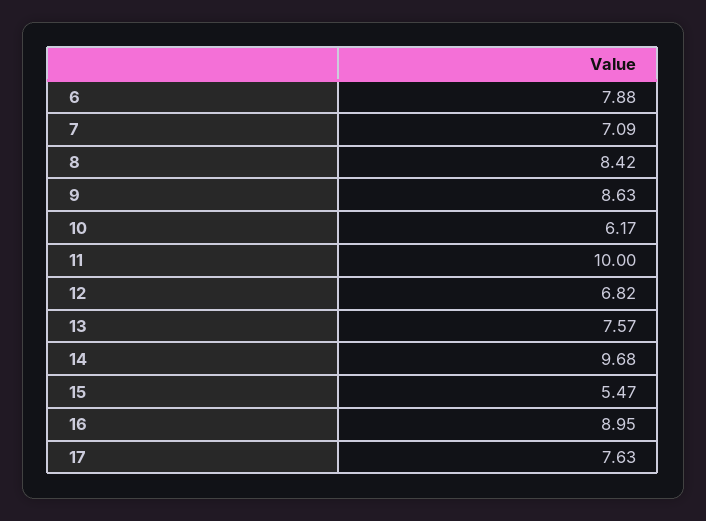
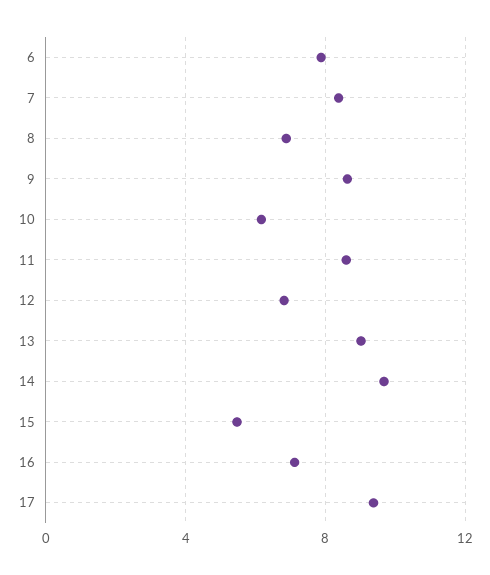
  {
    "6": 7.88,
-   "7": 7.09,
+   "7": 8.5,
-   "8": 8.42,
+   "8": 7,
    "9": 8.63,
    "10": 6.17,
-   "11": 10,
+   "11": 8.5,
    "12": 6.82,
-   "13": 7.57,
+   "13": 9,
    "14": 9.68,
    "15": 5.47,
-   "16": 8.95,
+   "16": 7,
-   "17": 7.63
+   "17": 9.5
  }

